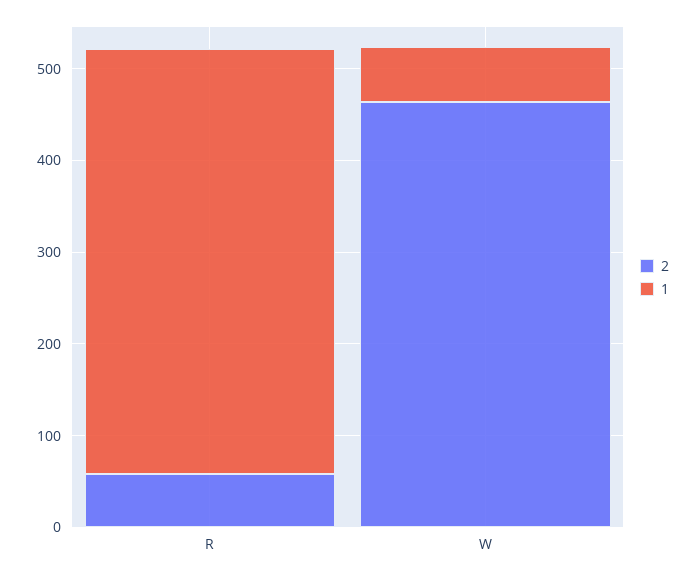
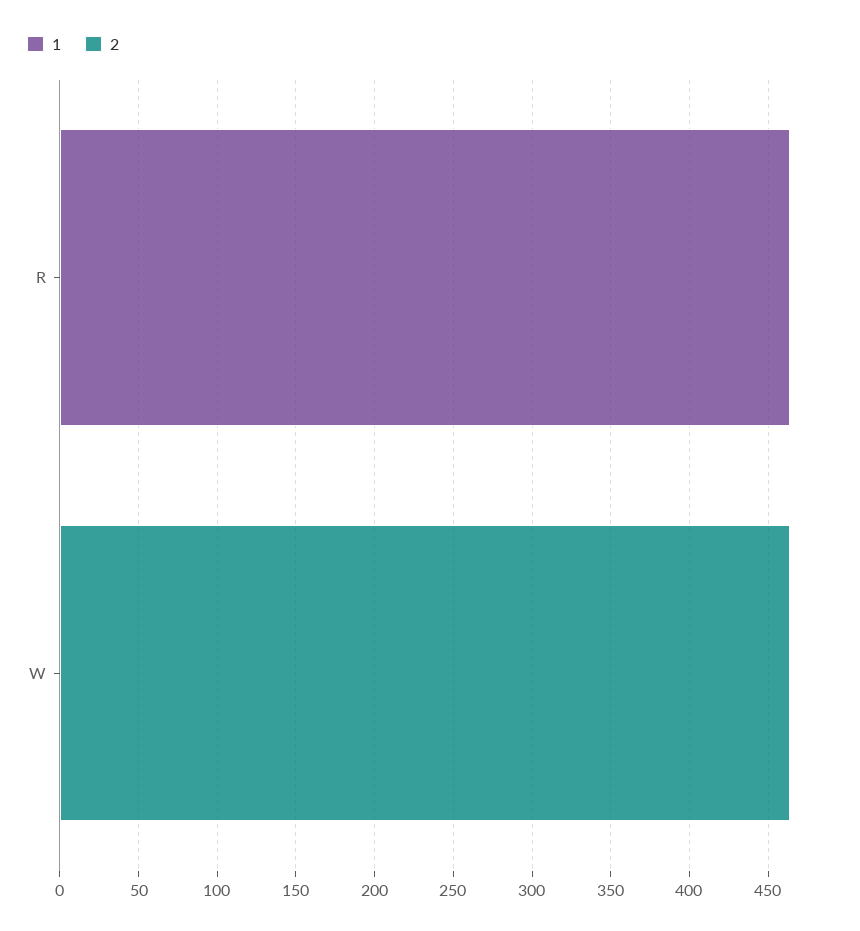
  {
    "2": {
-     "R": 60,
+     "R": 0,
      "W": 460
    },
    "1": {
      "R": 460,
-     "W": 60
+     "W": 0
    }
  }

